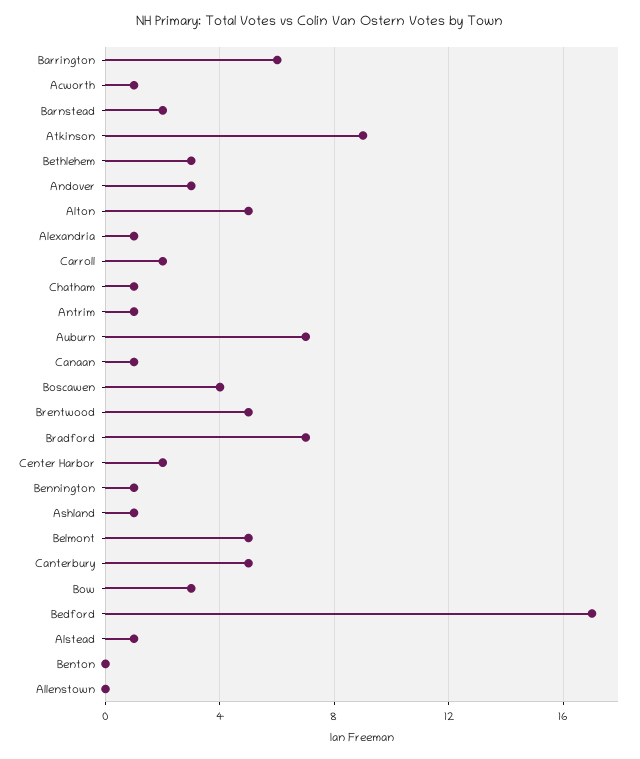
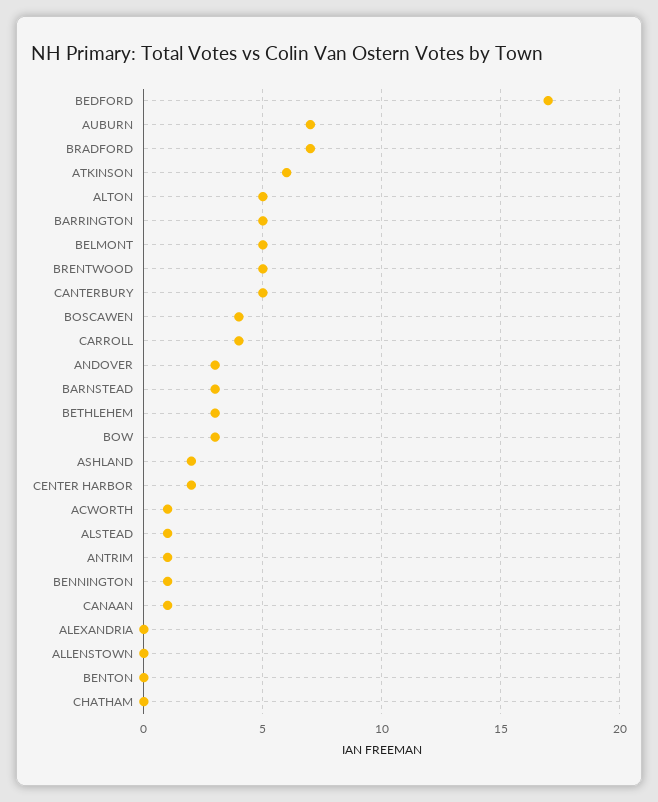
  {
-   "Barrington": 6,
+   "Barrington": 5,
    "Acworth": 1,
-   "Barnstead": 2,
+   "Barnstead": 3,
-   "Atkinson": 9,
+   "Atkinson": 6,
    "Bethlehem": 3,
    "Andover": 3,
    "Alton": 5,
-   "Alexandria": 1,
+   "Alexandria": 0,
-   "Carroll": 2,
+   "Carroll": 4,
-   "Chatham": 1,
+   "Chatham": 0,
    "Antrim": 1,
    "Auburn": 7,
    "Canaan": 1,
    "Boscawen": 4,
    "Brentwood": 5,
    "Bradford": 7,
    "Center Harbor": 2,
    "Bennington": 1,
-   "Ashland": 1,
+   "Ashland": 2,
    "Belmont": 5,
    "Canterbury": 5,
    "Bow": 3,
    "Bedford": 17,
    "Alstead": 1,
    "Benton": 0,
    "Allenstown": 0
  }

